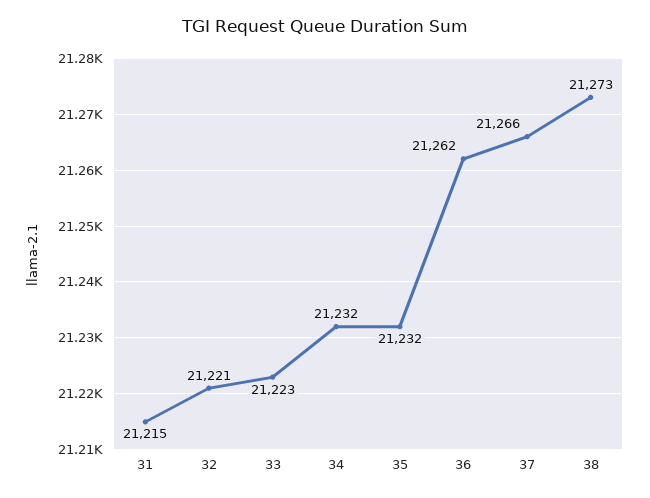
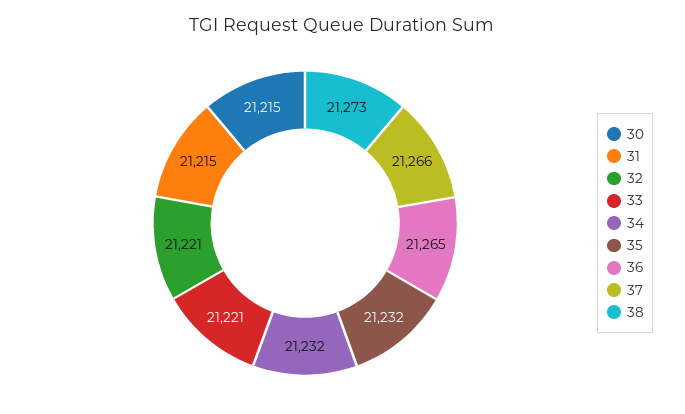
  {
    "31": 21215,
    "32": 21221,
-   "33": 21223,
+   "33": 21221,
    "34": 21232,
    "35": 21232,
-   "36": 21262,
+   "36": 21265,
    "37": 21266,
-   "38": 21273
+   "38": 21273,
+   "30": 21215
  }

